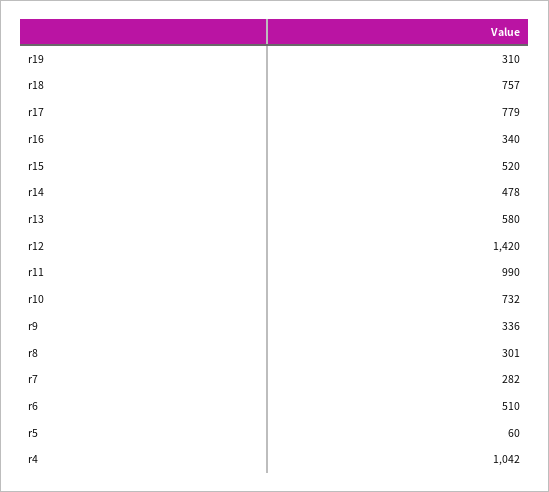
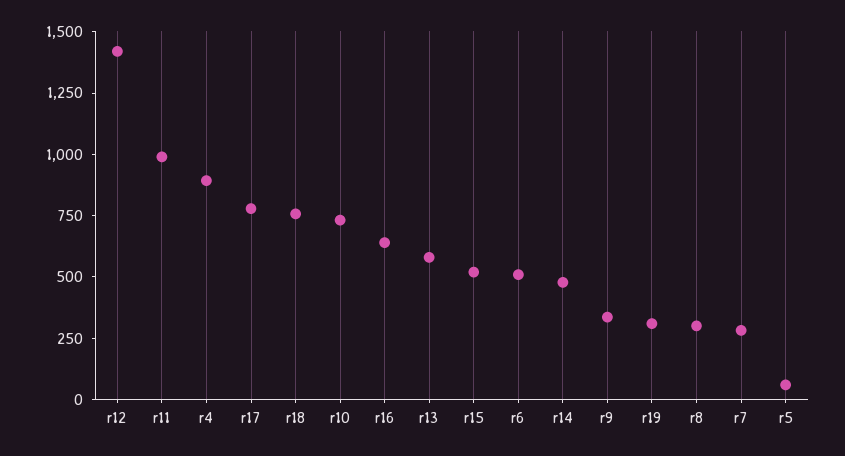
  {
    "r19": 310,
    "r18": 757,
    "r17": 779,
-   "r16": 340,
+   "r16": 650,
    "r15": 520,
    "r14": 478,
    "r13": 580,
    "r12": 1420,
    "r11": 990,
    "r10": 732,
    "r9": 336,
    "r8": 301,
    "r7": 282,
    "r6": 510,
    "r5": 60,
-   "r4": 1042
+   "r4": 900
  }

